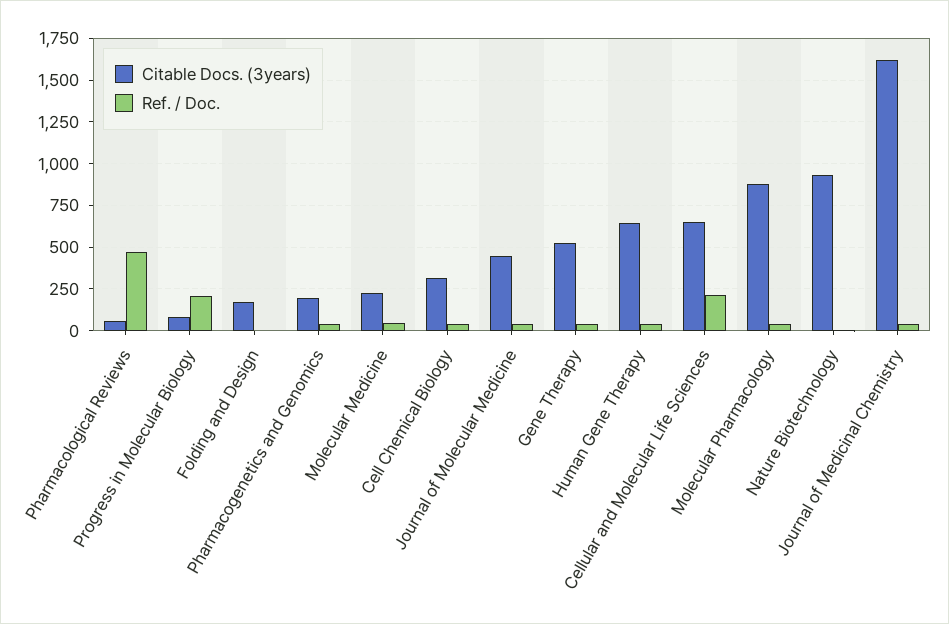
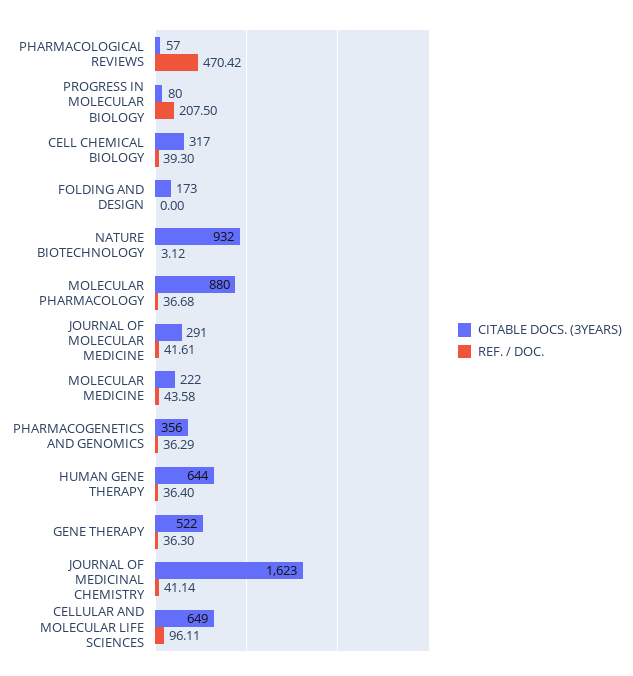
  {
    "Citable Docs. (3years)": {
      "Pharmacological Reviews": 57,
      "Progress in Molecular Biology": 80,
      "Folding and Design": 173,
-     "Pharmacogenetics and Genomics": 200,
+     "Pharmacogenetics and Genomics": 356,
      "Molecular Medicine": 222,
      "Cell Chemical Biology": 317,
-     "Journal of Molecular Medicine": 450,
+     "Journal of Molecular Medicine": 291,
      "Gene Therapy": 522,
      "Human Gene Therapy": 644,
      "Cellular and Molecular Life Sciences": 649,
      "Molecular Pharmacology": 880,
      "Nature Biotechnology": 932,
      "Journal of Medicinal Chemistry": 1623
    },
    "Ref. / Doc.": {
      "Pharmacological Reviews": 470.42,
      "Progress in Molecular Biology": 207.5,
      "Folding and Design": 0,
      "Pharmacogenetics and Genomics": 36.29,
      "Molecular Medicine": 43.58,
      "Cell Chemical Biology": 39.3,
      "Journal of Molecular Medicine": 41.61,
      "Gene Therapy": 36.3,
      "Human Gene Therapy": 36.4,
-     "Cellular and Molecular Life Sciences": 200,
+     "Cellular and Molecular Life Sciences": 96.11,
      "Molecular Pharmacology": 36.68,
      "Nature Biotechnology": 3.12,
      "Journal of Medicinal Chemistry": 41.14
    }
  }

